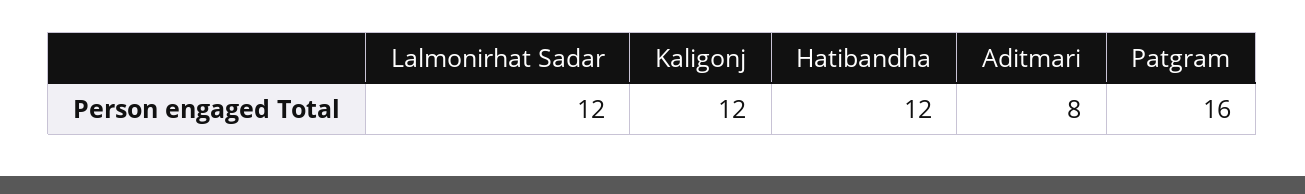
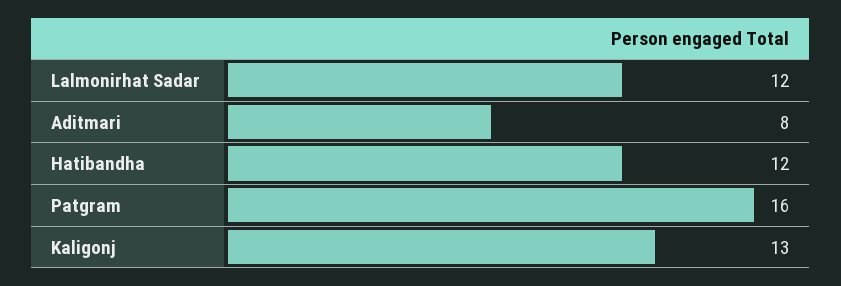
  {
    "Lalmonirhat Sadar": 12,
-   "Kaligonj": 12,
+   "Kaligonj": 13,
    "Hatibandha": 12,
    "Aditmari": 8,
    "Patgram": 16
  }

